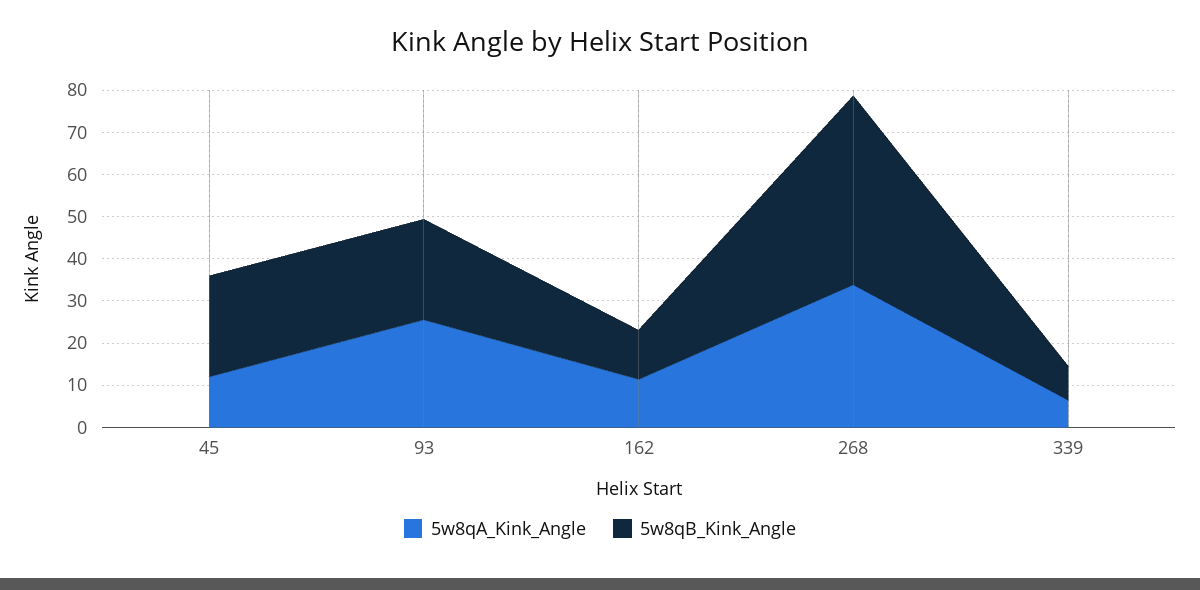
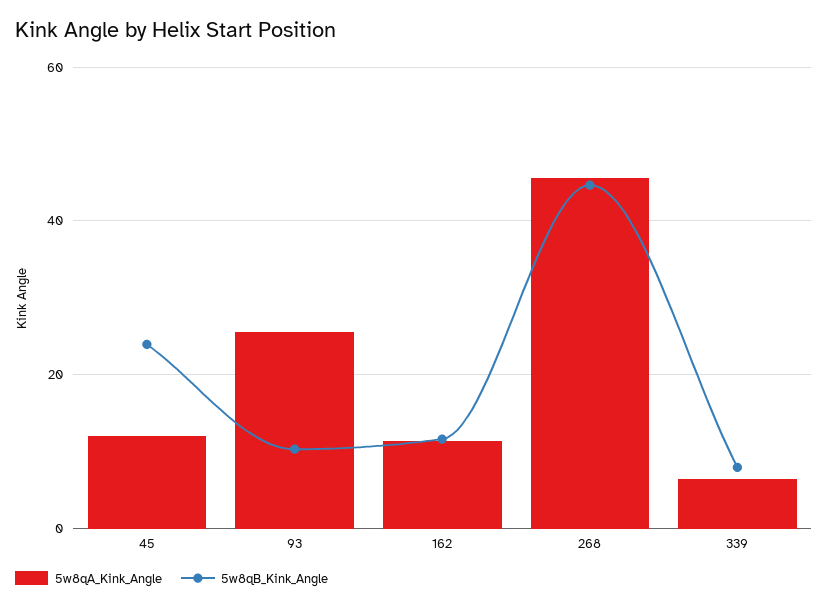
  {
    "5w8qA_Kink_Angle": {
      "45": 12,
      "93": 26,
      "162": 12,
-     "268": 34,
+     "268": 46,
      "339": 6
    },
    "5w8qB_Kink_Angle": {
      "45": 24,
-     "93": 24,
+     "93": 10,
      "162": 12,
      "268": 44,
      "339": 8
    }
  }

